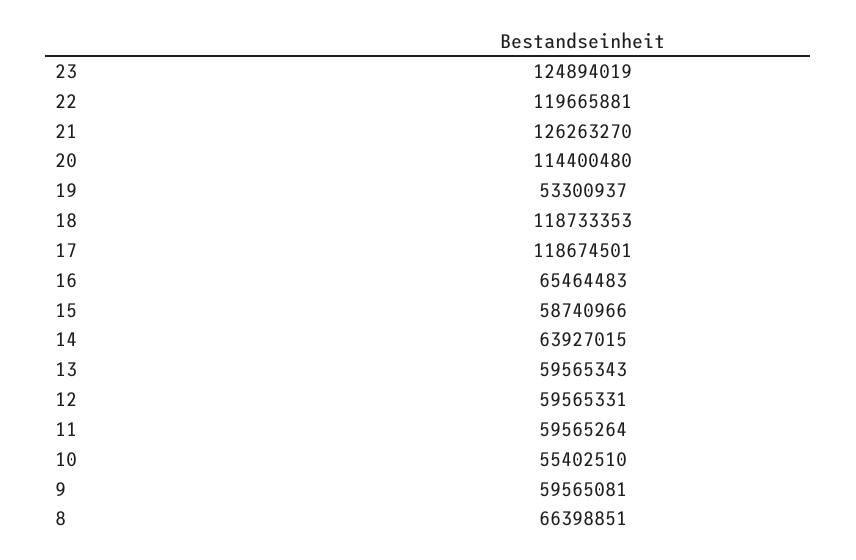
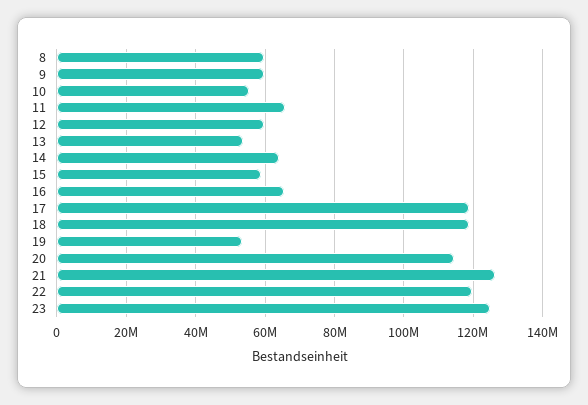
  {
    "23": 124894019,
    "22": 119665881,
    "21": 126263270,
    "20": 114400480,
    "19": 53300937,
    "18": 118733353,
    "17": 118674501,
    "16": 65464483,
    "15": 58740966,
    "14": 63927015,
-   "13": 59565343,
+   "13": 54000000,
    "12": 59565331,
-   "11": 59565264,
+   "11": 66000000,
    "10": 55402510,
    "9": 59565081,
-   "8": 66398851
+   "8": 60000000
  }

